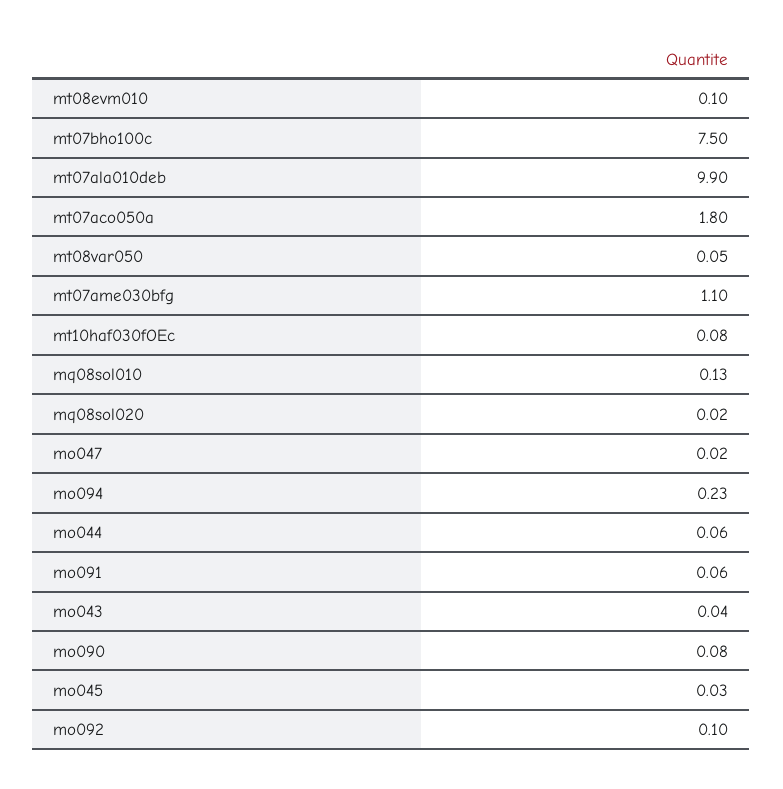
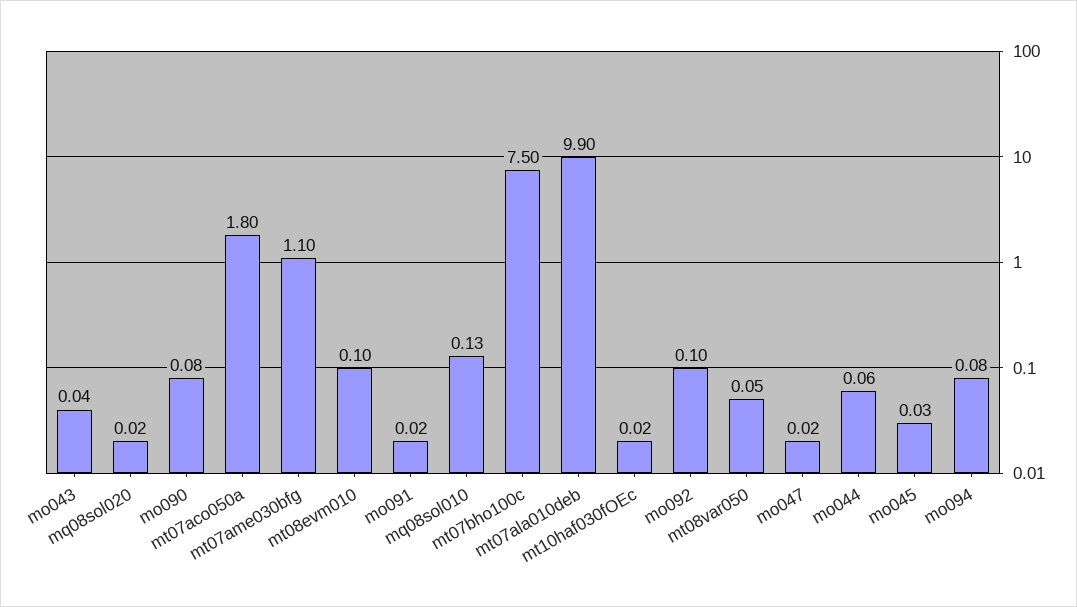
  {
    "mt08evm010": 0.1,
    "mt07bho100c": 7.5,
    "mt07ala010deb": 9.9,
    "mt07aco050a": 1.8,
    "mt08var050": 0.05,
    "mt07ame030bfg": 1.1,
-   "mt10haf030fOEc": 0.08,
+   "mt10haf030fOEc": 0.02,
    "mq08sol010": 0.13,
    "mq08sol020": 0.02,
    "mo047": 0.02,
-   "mo094": 0.23,
+   "mo094": 0.08,
    "mo044": 0.06,
-   "mo091": 0.06,
+   "mo091": 0.02,
    "mo043": 0.04,
    "mo090": 0.08,
    "mo045": 0.03,
    "mo092": 0.1
  }

